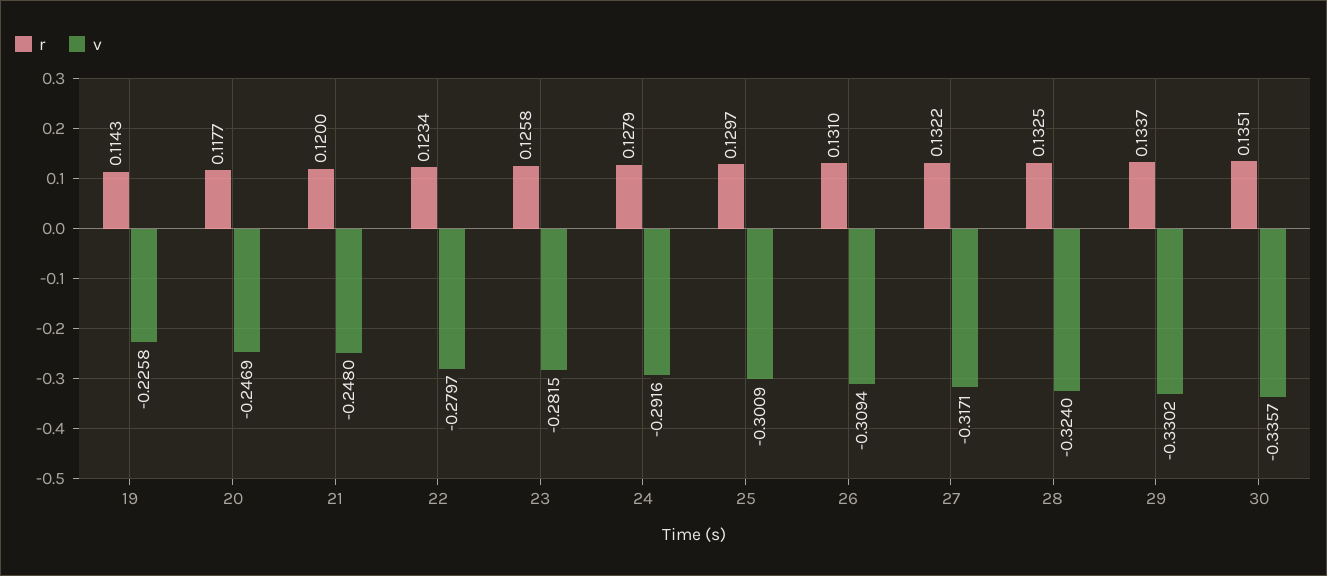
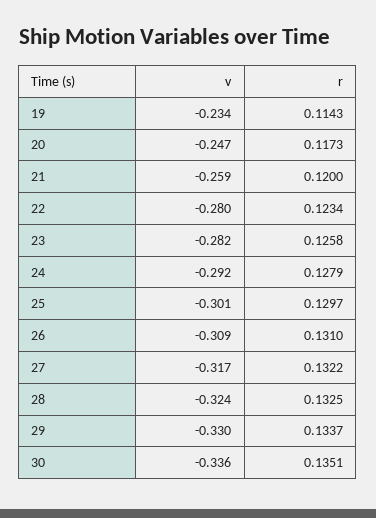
  {
    "r": {
      "19": 0.1143,
-     "20": 0.1177,
+     "20": 0.1173,
      "21": 0.12,
      "22": 0.1234,
      "23": 0.1258,
      "24": 0.1279,
      "25": 0.1297,
      "26": 0.131,
      "27": 0.1322,
      "28": 0.1325,
      "29": 0.1337,
      "30": 0.1351
    },
    "v": {
-     "19": -0.2258,
+     "19": -0.234,
      "20": -0.2469,
-     "21": -0.248,
+     "21": -0.259,
      "22": -0.2797,
      "23": -0.2815,
      "24": -0.2916,
      "25": -0.3009,
      "26": -0.3094,
      "27": -0.3171,
      "28": -0.324,
      "29": -0.3302,
      "30": -0.3357
    }
  }

